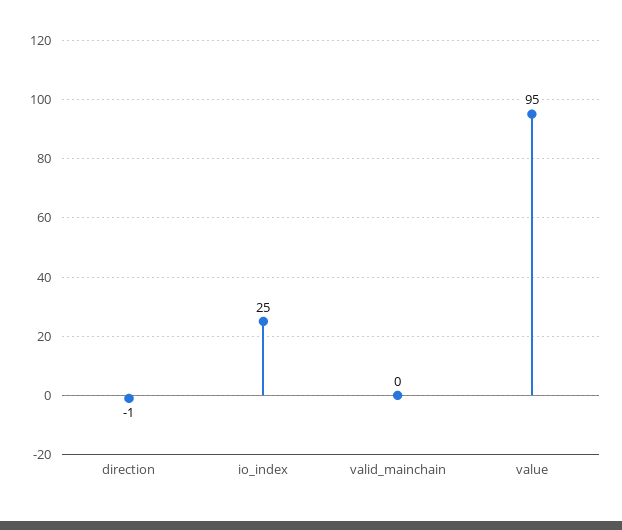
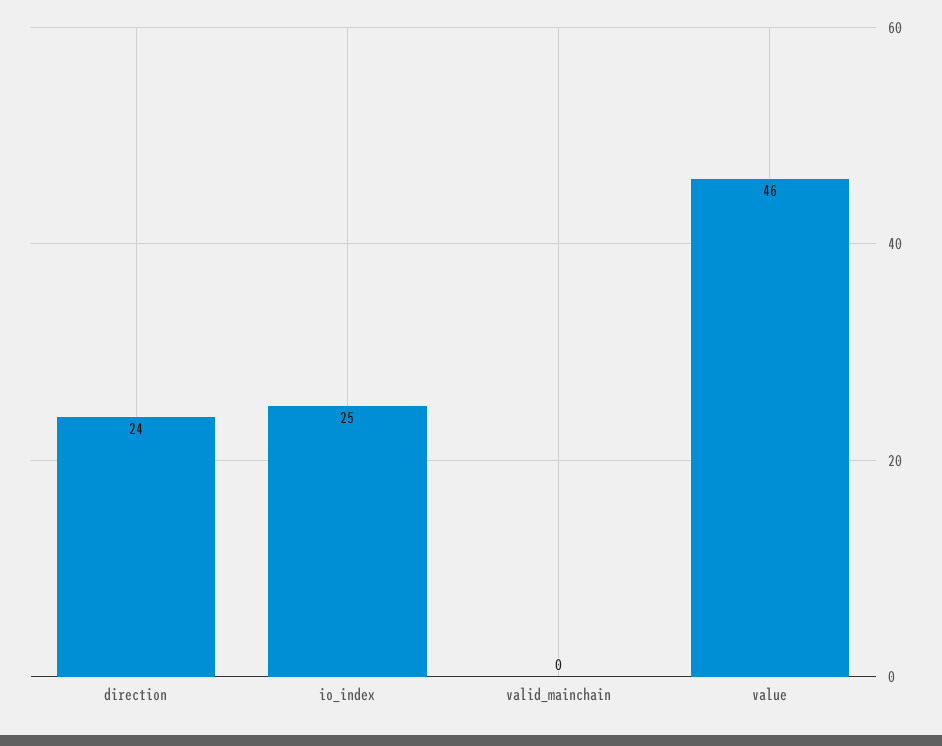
  {
-   "direction": -1,
+   "direction": 24,
    "io_index": 25,
    "valid_mainchain": 0,
-   "value": 95
+   "value": 46
  }

